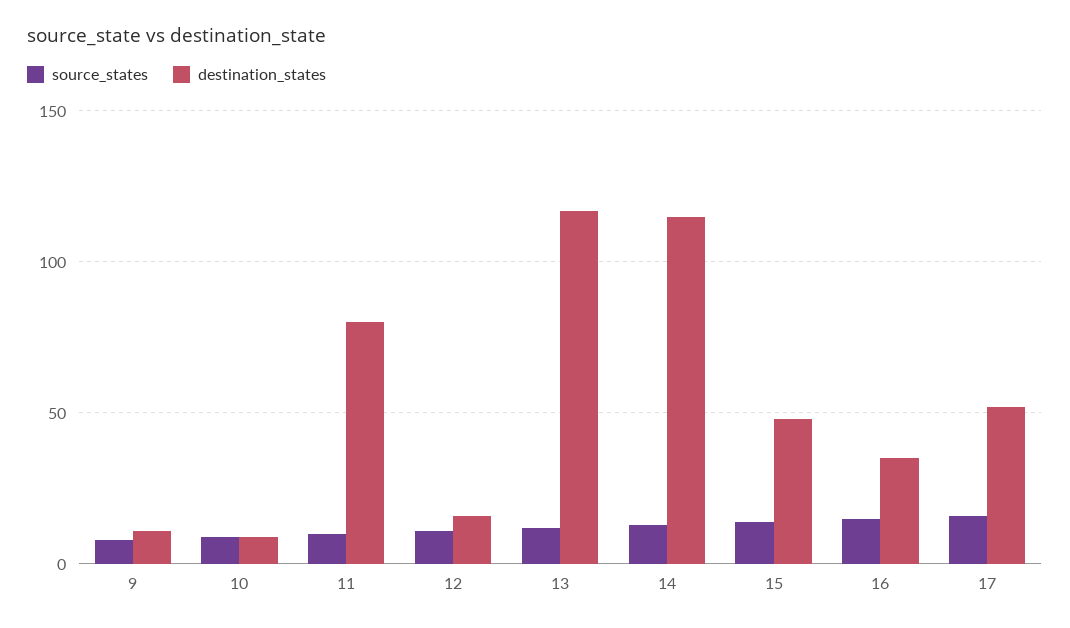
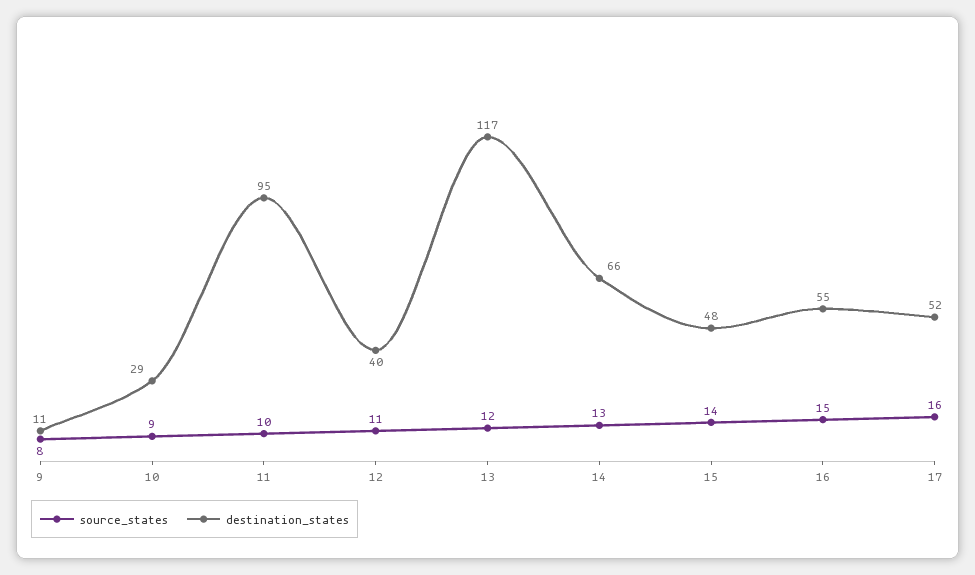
  {
    "source_states": {
      "9": 8,
      "10": 9,
      "11": 10,
      "12": 11,
      "13": 12,
      "14": 13,
      "15": 14,
      "16": 15,
      "17": 16
    },
    "destination_states": {
      "9": 11,
-     "10": 10,
+     "10": 29,
-     "11": 80,
+     "11": 95,
-     "12": 15,
+     "12": 40,
      "13": 117,
-     "14": 115,
+     "14": 66,
      "15": 48,
-     "16": 35,
+     "16": 55,
      "17": 52
    }
  }

